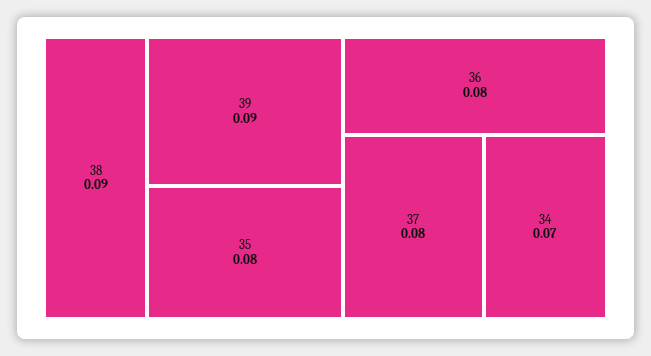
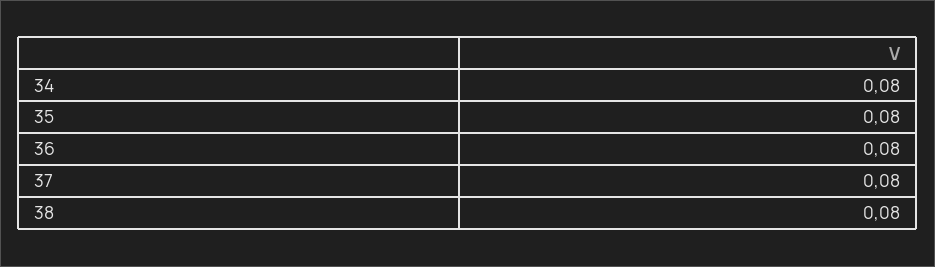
  {
-   "38": 0.09,
+   "38": 0.08,
-   "39": 0.09,
    "35": 0.08,
    "36": 0.08,
    "37": 0.08,
-   "34": 0.07
+   "34": 0.08
  }

